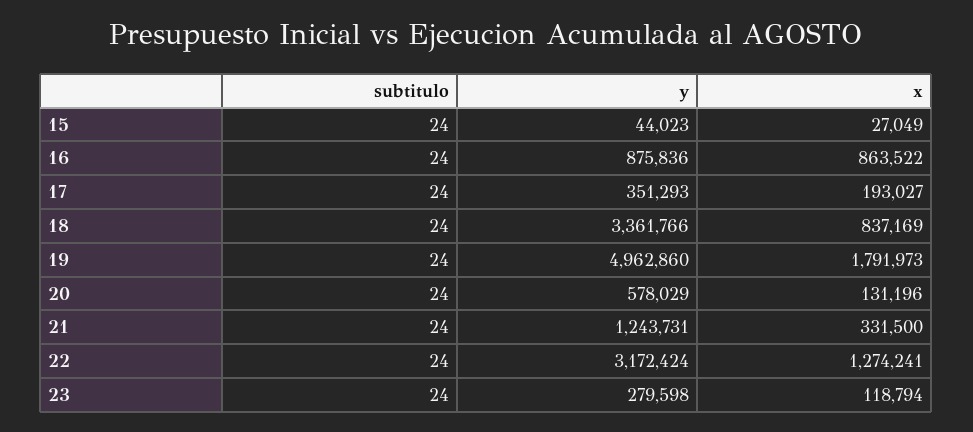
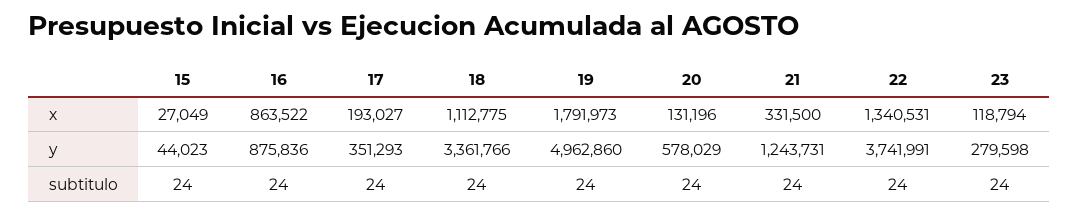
  {
    "subtitulo": {
      "15": 24,
      "16": 24,
      "17": 24,
      "18": 24,
      "19": 24,
      "20": 24,
      "21": 24,
      "22": 24,
      "23": 24
    },
    "y": {
      "15": 44023,
      "16": 875836,
      "17": 351293,
      "18": 3361766,
      "19": 4962860,
      "20": 578029,
      "21": 1243731,
-     "22": 3172424,
+     "22": 3741991,
      "23": 279598
    },
    "x": {
      "15": 27049,
      "16": 863522,
      "17": 193027,
-     "18": 837169,
+     "18": 1112775,
      "19": 1791973,
      "20": 131196,
      "21": 331500,
-     "22": 1274241,
+     "22": 1340531,
      "23": 118794
    }
  }

